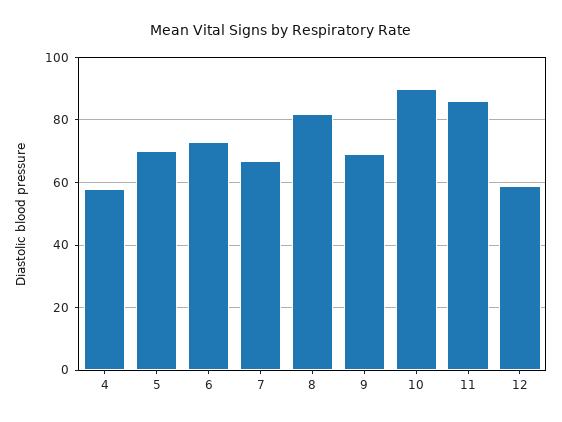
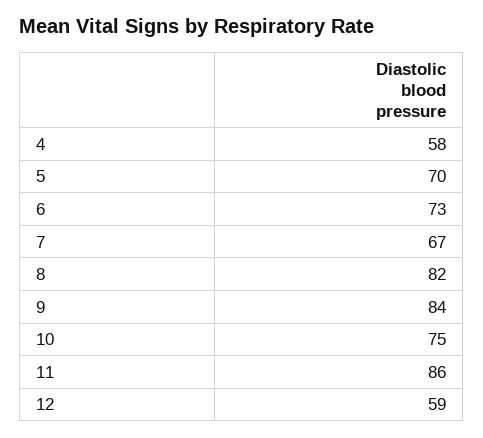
  {
    "4": 58,
    "5": 70,
    "6": 73,
    "7": 67,
    "8": 82,
-   "9": 70,
+   "9": 84,
-   "10": 90,
+   "10": 75,
    "11": 86,
    "12": 59
  }

